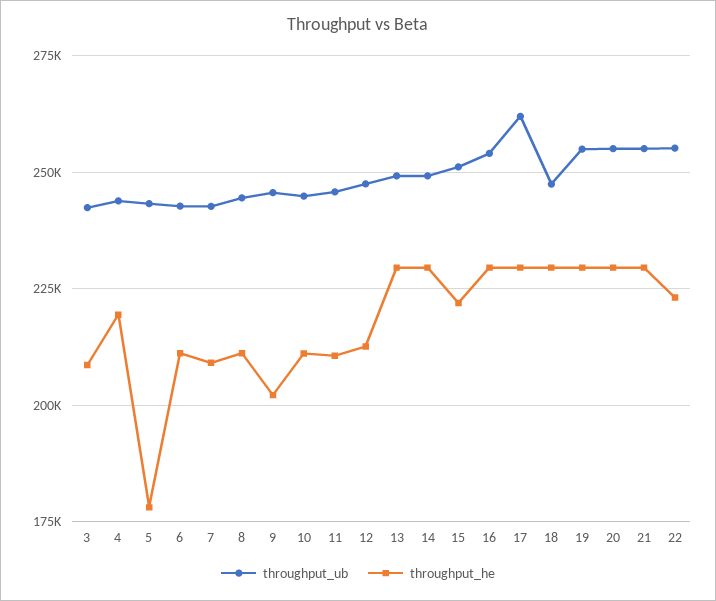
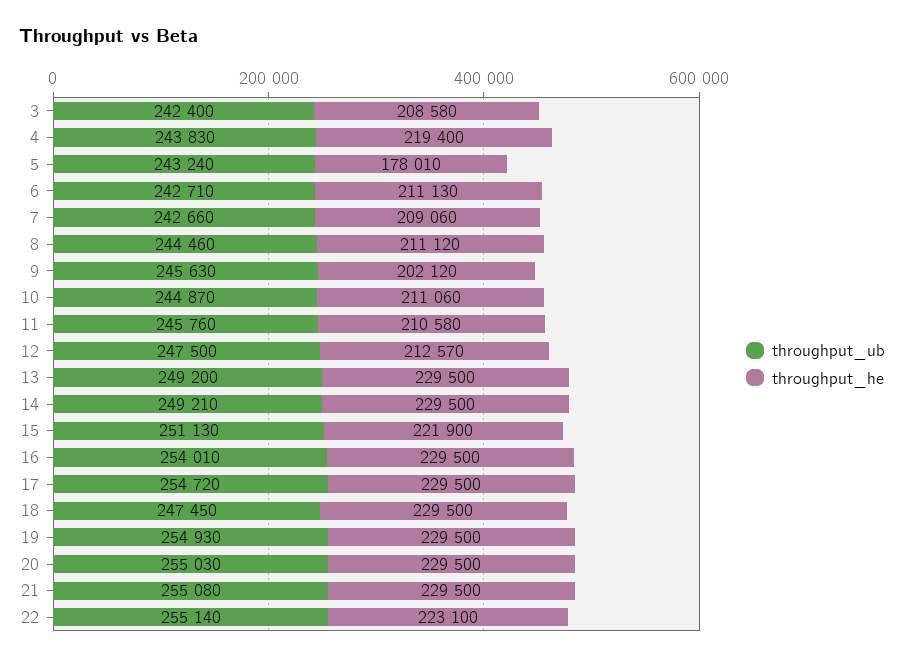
  {
    "throughput_ub": {
      "3": 242400,
      "4": 243830,
      "5": 243240,
      "6": 242710,
      "7": 242660,
      "8": 244460,
      "9": 245630,
      "10": 244870,
      "11": 245760,
      "12": 247500,
      "13": 249200,
      "14": 249210,
      "15": 251130,
      "16": 254010,
-     "17": 262500,
+     "17": 254720,
      "18": 247450,
      "19": 254930,
      "20": 255030,
      "21": 255080,
      "22": 255140
    },
    "throughput_he": {
      "3": 208580,
      "4": 219400,
      "5": 178010,
      "6": 211130,
      "7": 209060,
      "8": 211120,
      "9": 202120,
      "10": 211060,
      "11": 210580,
      "12": 212570,
      "13": 229500,
      "14": 229500,
      "15": 221900,
      "16": 229500,
      "17": 229500,
      "18": 229500,
      "19": 229500,
      "20": 229500,
      "21": 229500,
      "22": 223100
    }
  }

